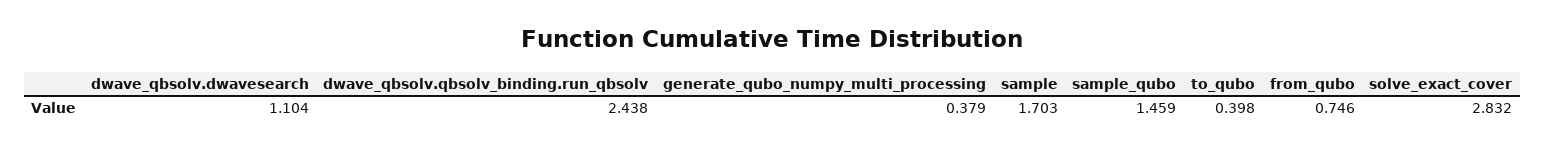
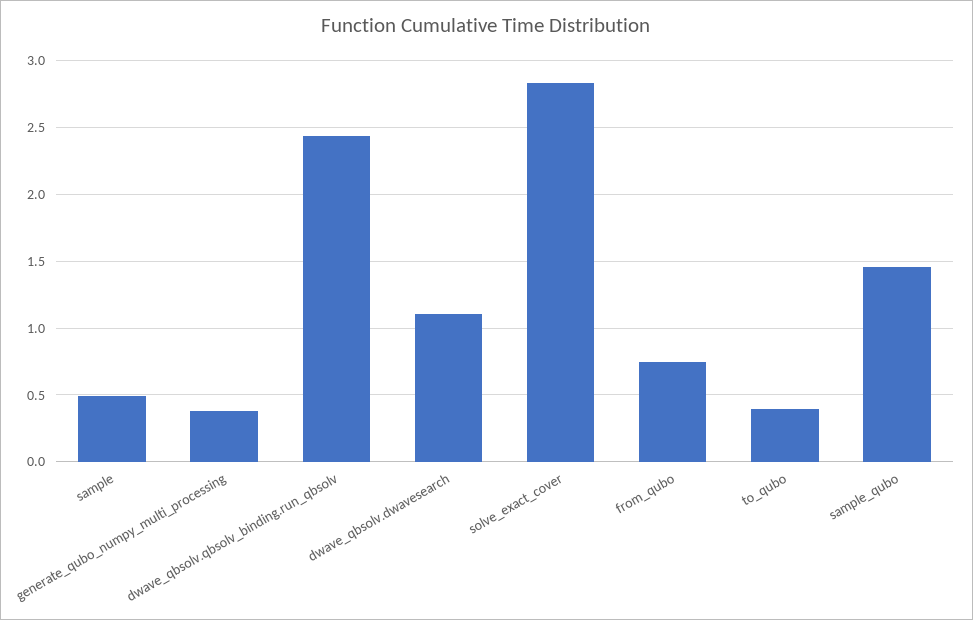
  {
    "dwave_qbsolv.dwavesearch": 1.104,
    "dwave_qbsolv.qbsolv_binding.run_qbsolv": 2.438,
    "generate_qubo_numpy_multi_processing": 0.379,
-   "sample": 1.703,
+   "sample": 0.5,
    "sample_qubo": 1.459,
    "to_qubo": 0.398,
    "from_qubo": 0.746,
    "solve_exact_cover": 2.832
  }

